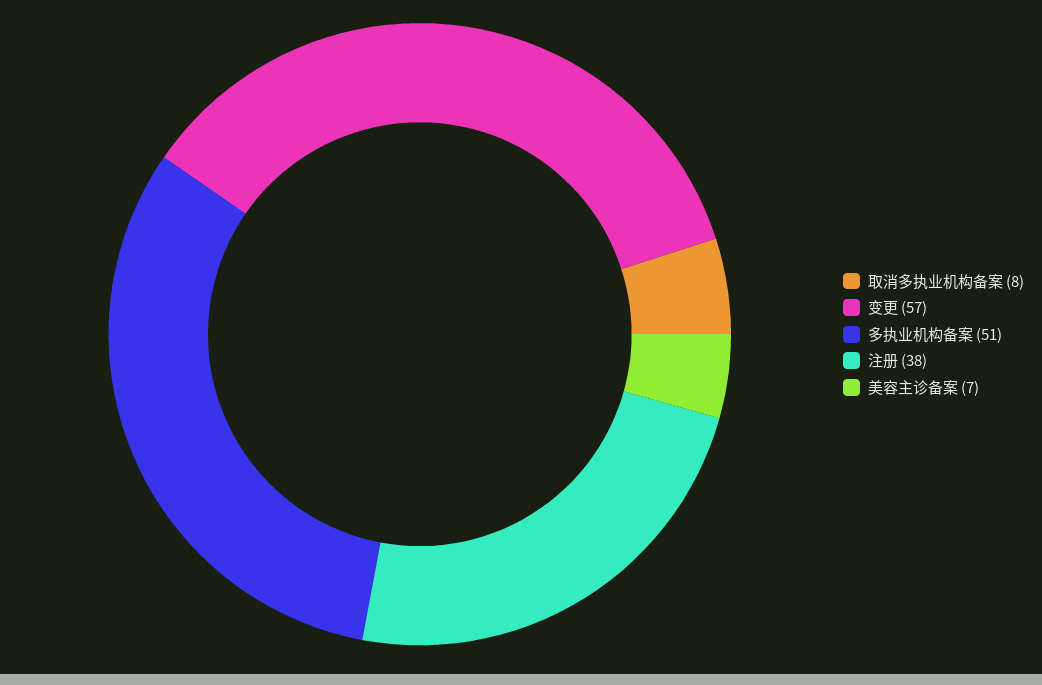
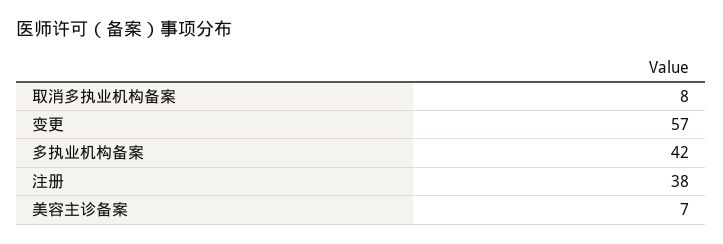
  {
    "取消多执业机构备案": 8,
    "变更": 57,
-   "多执业机构备案": 51,
+   "多执业机构备案": 42,
    "注册": 38,
    "美容主诊备案": 7
  }

